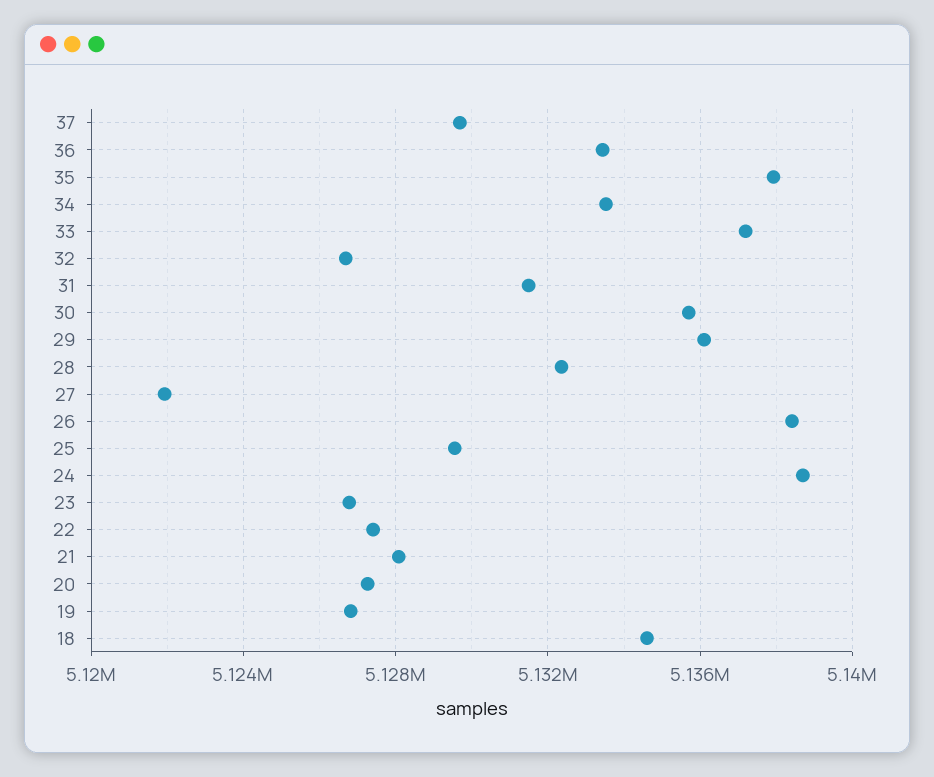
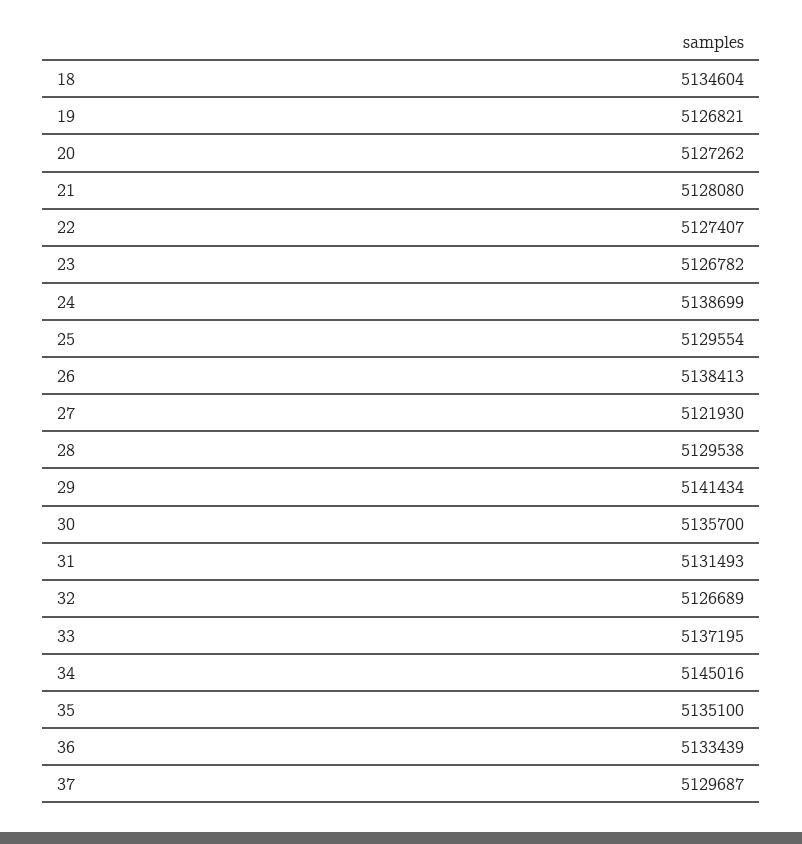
  {
    "37": 5129687,
    "36": 5133439,
-   "35": 5138000,
+   "35": 5135100,
-   "34": 5133500,
+   "34": 5145016,
    "33": 5137195,
    "32": 5126689,
    "31": 5131493,
    "30": 5135700,
-   "29": 5136000,
+   "29": 5141434,
-   "28": 5132500,
+   "28": 5129538,
    "27": 5121930,
    "26": 5138413,
    "25": 5129554,
    "24": 5138699,
    "23": 5126782,
    "22": 5127407,
    "21": 5128080,
    "20": 5127262,
    "19": 5126821,
    "18": 5134604
  }

